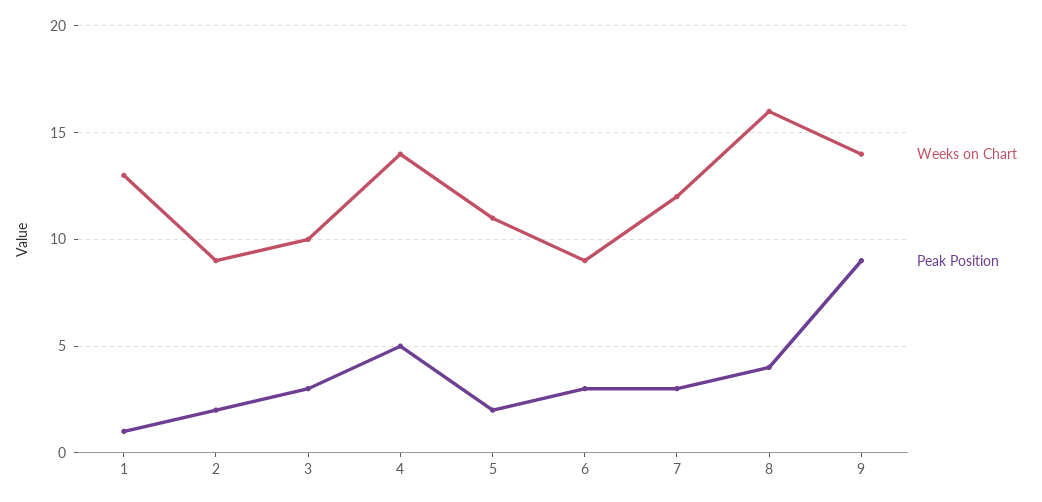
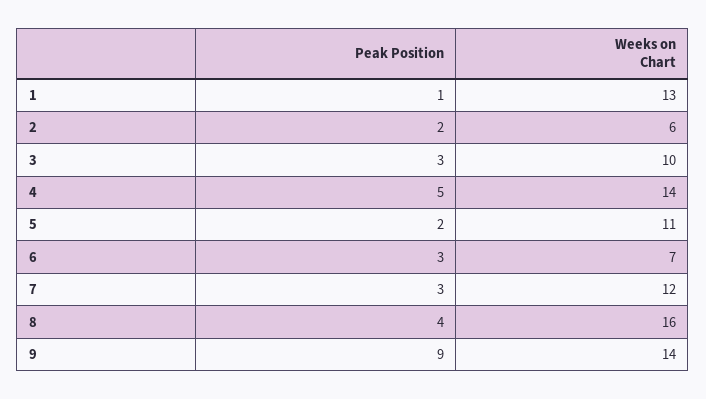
  {
    "Weeks on Chart": {
      "1": 13,
-     "2": 9,
+     "2": 6,
      "3": 10,
      "4": 14,
      "5": 11,
-     "6": 9,
+     "6": 7,
      "7": 12,
      "8": 16,
      "9": 14
    },
    "Peak Position": {
      "1": 1,
      "2": 2,
      "3": 3,
      "4": 5,
      "5": 2,
      "6": 3,
      "7": 3,
      "8": 4,
      "9": 9
    }
  }

